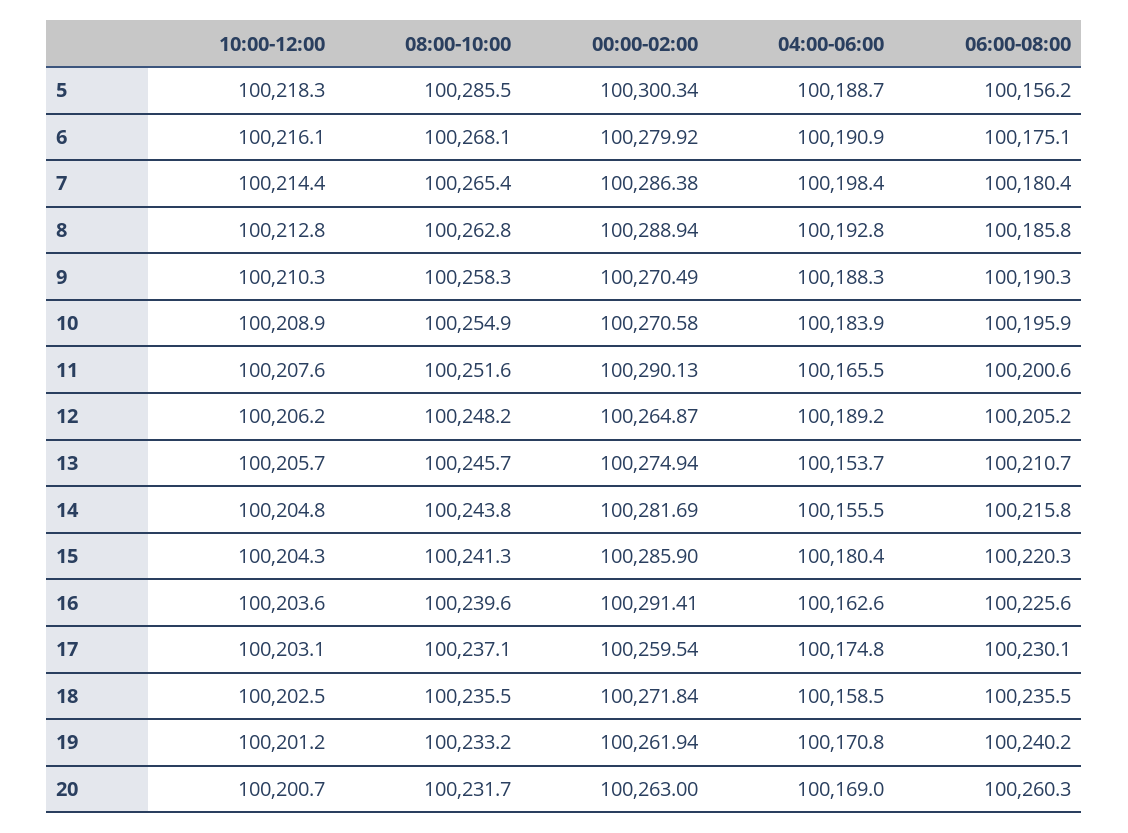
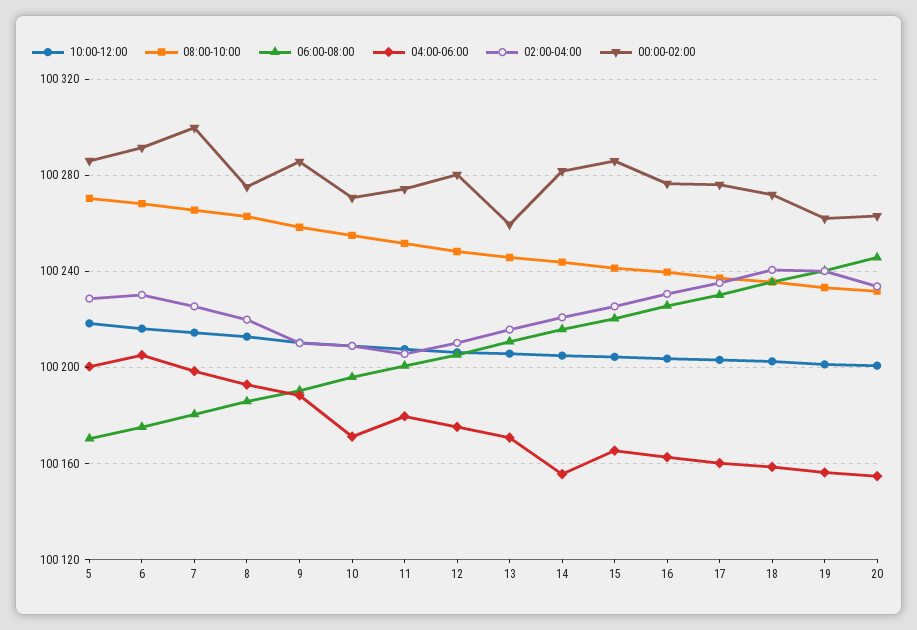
  {
    "10:00-12:00": {
      "5": 100218.3,
      "6": 100216.1,
      "7": 100214.4,
      "8": 100212.8,
      "9": 100210.3,
      "10": 100208.9,
      "11": 100207.6,
      "12": 100206.2,
      "13": 100205.7,
      "14": 100204.8,
      "15": 100204.3,
      "16": 100203.6,
      "17": 100203.1,
      "18": 100202.5,
      "19": 100201.2,
      "20": 100200.7
    },
    "08:00-10:00": {
-     "5": 100285.5,
+     "5": 100270,
      "6": 100268.1,
      "7": 100265.4,
      "8": 100262.8,
      "9": 100258.3,
      "10": 100254.9,
      "11": 100251.6,
      "12": 100248.2,
      "13": 100245.7,
      "14": 100243.8,
      "15": 100241.3,
      "16": 100239.6,
      "17": 100237.1,
      "18": 100235.5,
      "19": 100233.2,
      "20": 100231.7
    },
    "00:00-02:00": {
-     "5": 100300.34,
+     "5": 100285,
-     "6": 100279.92,
+     "6": 100290,
-     "7": 100286.38,
+     "7": 100300,
-     "8": 100288.94,
+     "8": 100275,
-     "9": 100270.49,
+     "9": 100285,
      "10": 100270.58,
-     "11": 100290.13,
+     "11": 100275,
-     "12": 100264.87,
+     "12": 100280,
-     "13": 100274.94,
+     "13": 100260,
      "14": 100281.69,
      "15": 100285.9,
-     "16": 100291.41,
+     "16": 100275,
-     "17": 100259.54,
+     "17": 100275,
      "18": 100271.84,
      "19": 100261.94,
      "20": 100263
    },
    "04:00-06:00": {
-     "5": 100188.7,
+     "5": 100200,
-     "6": 100190.9,
+     "6": 100205,
      "7": 100198.4,
      "8": 100192.8,
      "9": 100188.3,
-     "10": 100183.9,
+     "10": 100170,
-     "11": 100165.5,
+     "11": 100180,
-     "12": 100189.2,
+     "12": 100175,
-     "13": 100153.7,
+     "13": 100170,
      "14": 100155.5,
-     "15": 100180.4,
+     "15": 100165,
      "16": 100162.6,
-     "17": 100174.8,
+     "17": 100160,
      "18": 100158.5,
-     "19": 100170.8,
+     "19": 100155,
-     "20": 100169
+     "20": 100155
    },
    "06:00-08:00": {
-     "5": 100156.2,
+     "5": 100170,
      "6": 100175.1,
      "7": 100180.4,
      "8": 100185.8,
      "9": 100190.3,
      "10": 100195.9,
      "11": 100200.6,
      "12": 100205.2,
      "13": 100210.7,
      "14": 100215.8,
      "15": 100220.3,
      "16": 100225.6,
      "17": 100230.1,
      "18": 100235.5,
      "19": 100240.2,
-     "20": 100260.3
+     "20": 100245
-   }
+   },
+   "02:00-04:00": {
+     "5": 100230,
+     "6": 100230,
+     "7": 100225,
+     "8": 100220,
+     "9": 100210,
+     "10": 100210,
+     "11": 100205,
+     "12": 100210,
+     "13": 100215,
+     "14": 100220,
+     "15": 100225,
+     "16": 100230,
+     "17": 100235,
+     "18": 100240,
+     "19": 100240,
+     "20": 100235
+   }
  }

